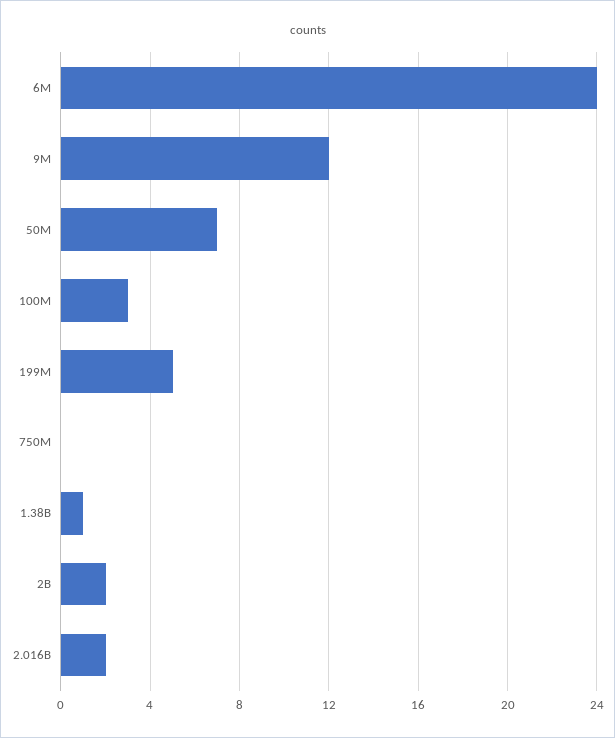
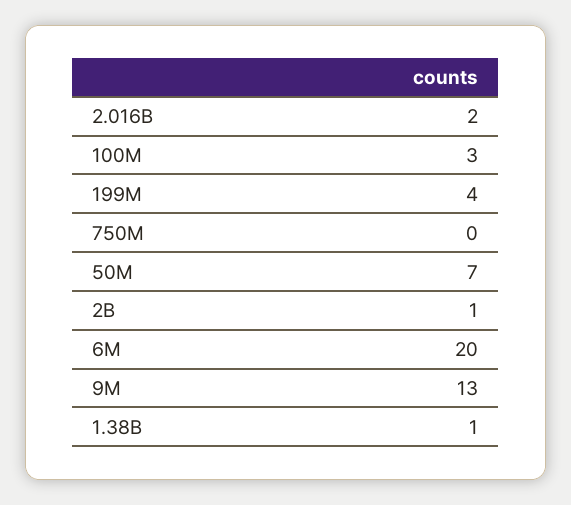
  {
-   "6M": 24,
+   "6M": 20,
-   "9M": 12,
+   "9M": 13,
    "50M": 7,
    "100M": 3,
-   "199M": 5,
+   "199M": 4,
    "750M": 0,
    "1.38B": 1,
-   "2B": 2,
+   "2B": 1,
    "2.016B": 2
  }

